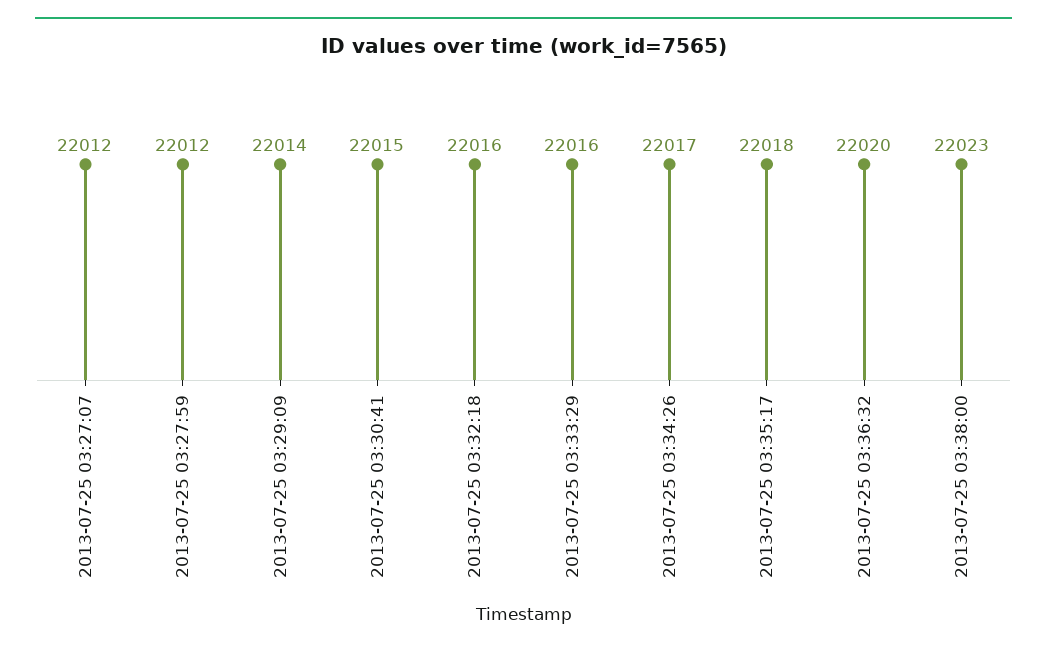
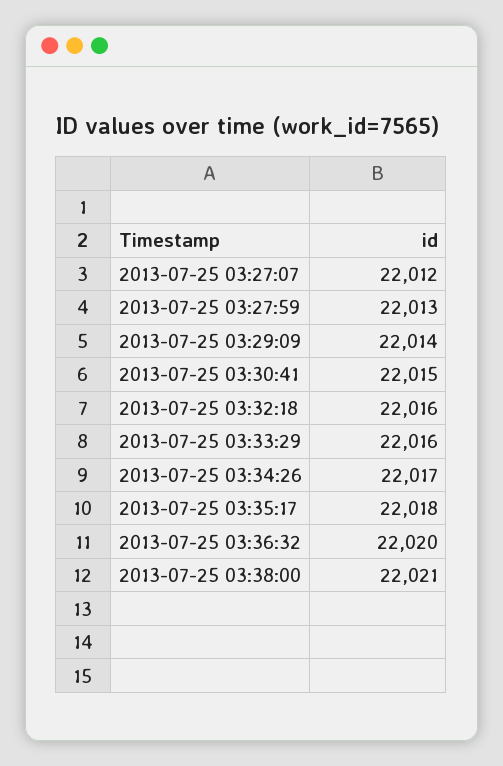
  {
    "2013-07-25 03:27:07": 22012,
-   "2013-07-25 03:27:59": 22012,
+   "2013-07-25 03:27:59": 22013,
    "2013-07-25 03:29:09": 22014,
    "2013-07-25 03:30:41": 22015,
    "2013-07-25 03:32:18": 22016,
    "2013-07-25 03:33:29": 22016,
    "2013-07-25 03:34:26": 22017,
    "2013-07-25 03:35:17": 22018,
    "2013-07-25 03:36:32": 22020,
-   "2013-07-25 03:38:00": 22023
+   "2013-07-25 03:38:00": 22021
  }

